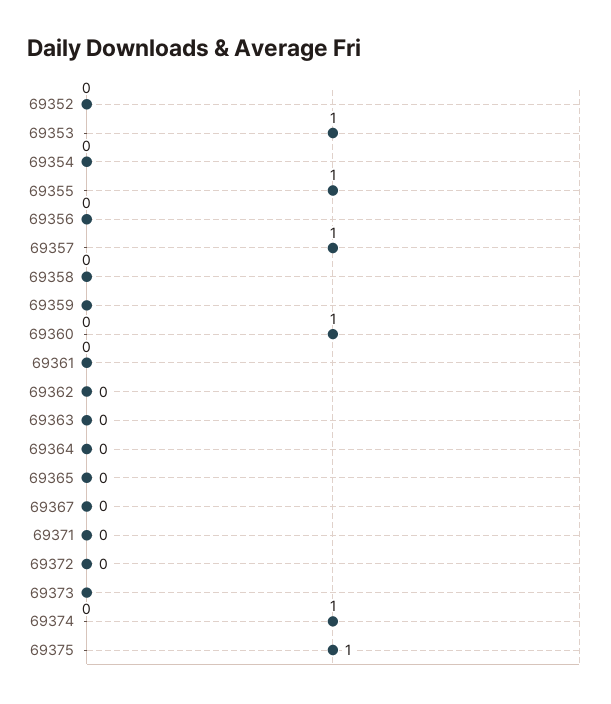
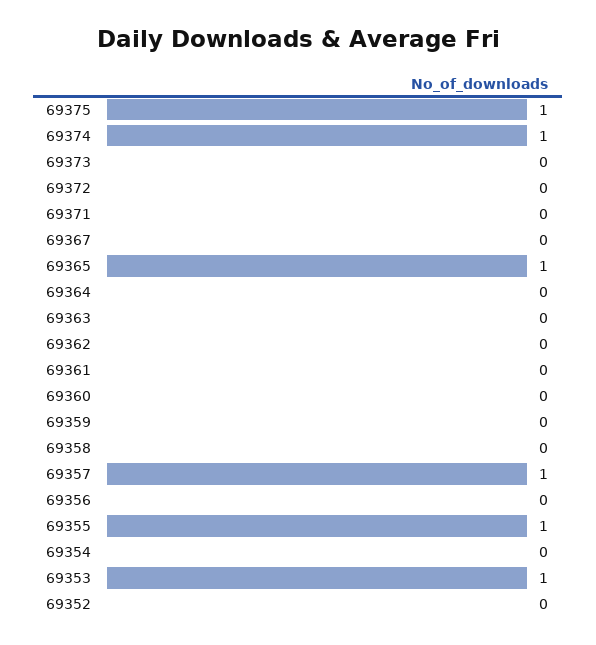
  {
    "69352": 0,
    "69353": 1,
    "69354": 0,
    "69355": 1,
    "69356": 0,
    "69357": 1,
    "69358": 0,
    "69359": 0,
-   "69360": 1,
+   "69360": 0,
    "69361": 0,
    "69362": 0,
    "69363": 0,
    "69364": 0,
-   "69365": 0,
+   "69365": 1,
    "69367": 0,
    "69371": 0,
    "69372": 0,
    "69373": 0,
    "69374": 1,
    "69375": 1
  }

